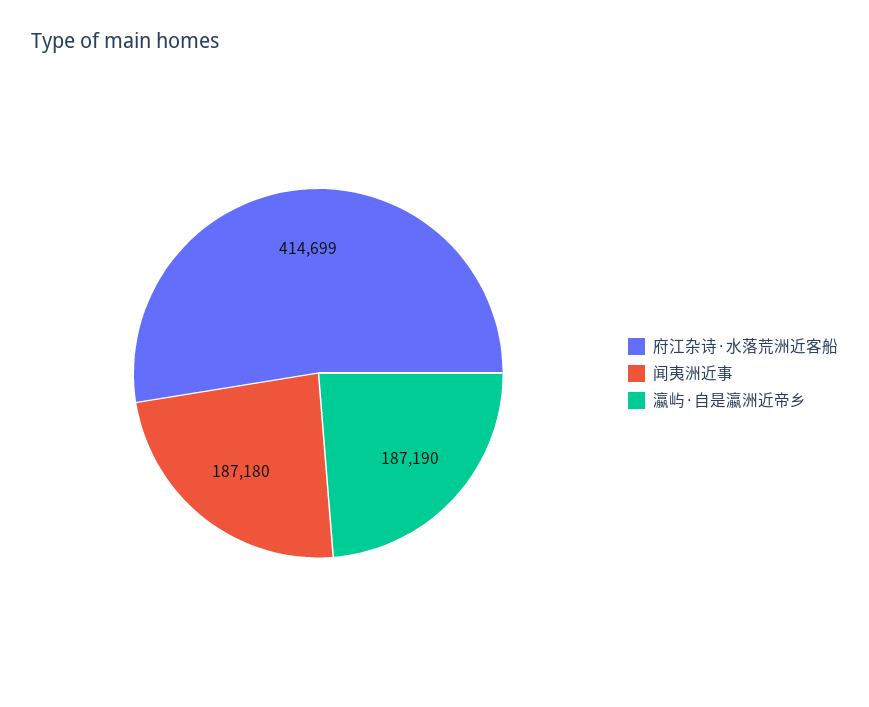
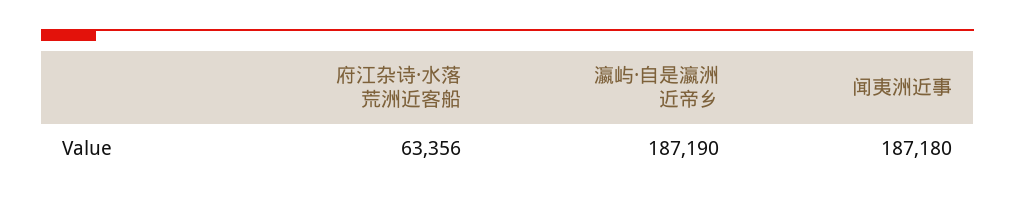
  {
-   "府江杂诗·水落荒洲近客船": 414699,
+   "府江杂诗·水落荒洲近客船": 63356,
    "闻夷洲近事": 187180,
    "瀛屿·自是瀛洲近帝乡": 187190
  }

